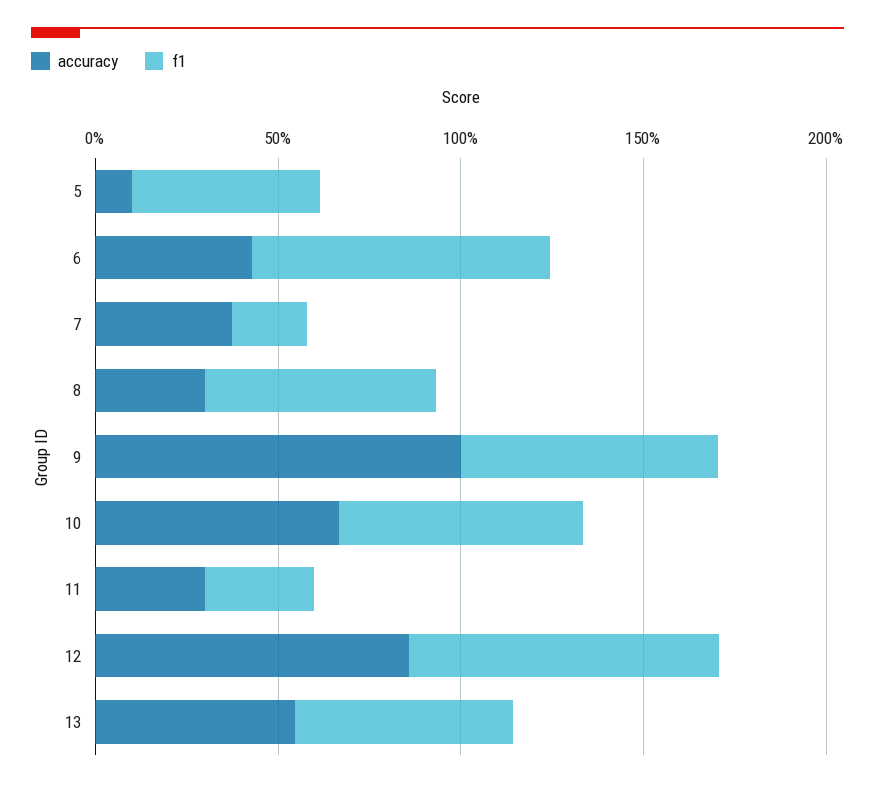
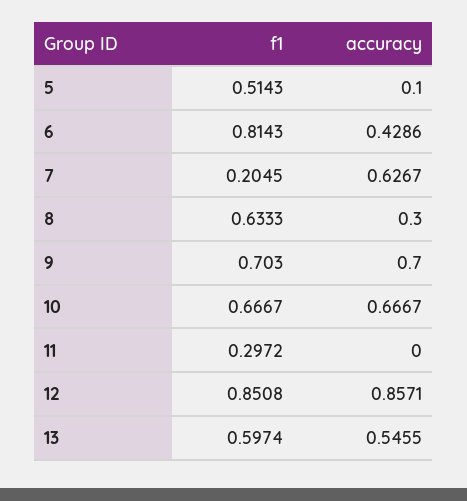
  {
    "accuracy": {
      "5": 0.1,
      "6": 0.4286,
-     "7": 0.4,
+     "7": 0.6267,
      "8": 0.3,
-     "9": 1,
+     "9": 0.7,
      "10": 0.6667,
-     "11": 0.3,
+     "11": 0,
      "12": 0.8571,
      "13": 0.5455
    },
    "f1": {
      "5": 0.5143,
      "6": 0.8143,
      "7": 0.2045,
      "8": 0.6333,
      "9": 0.703,
      "10": 0.6667,
      "11": 0.2972,
      "12": 0.8508,
      "13": 0.5974
    }
  }

